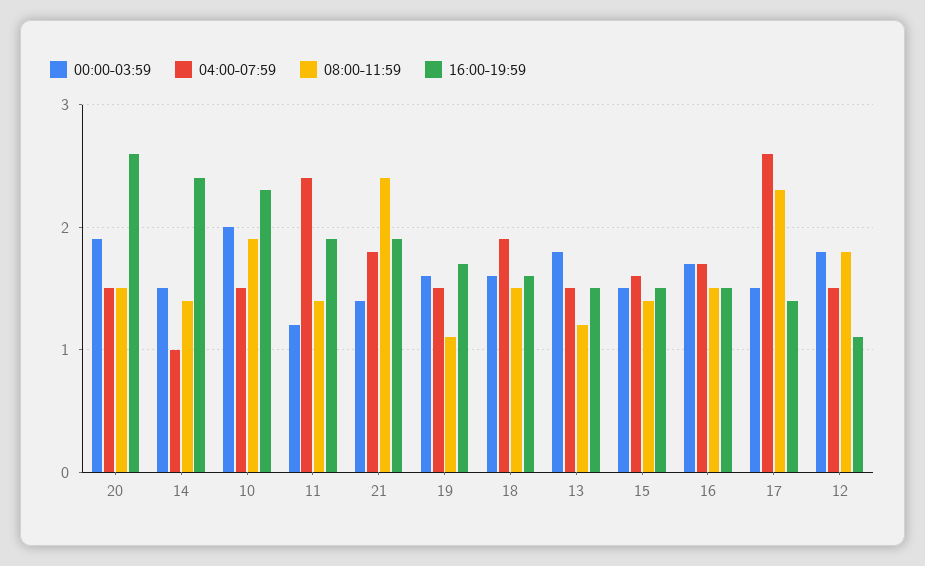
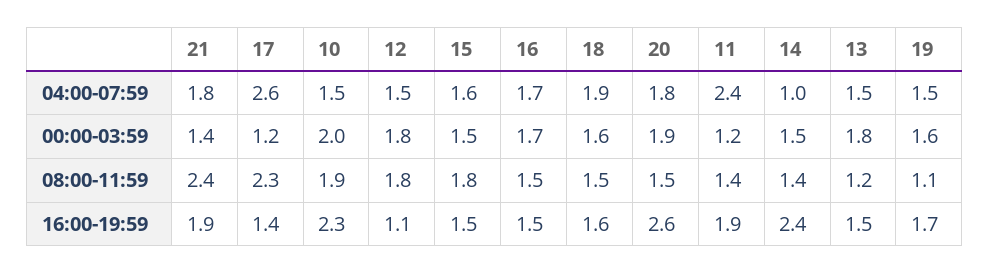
  {
    "00:00-03:59": {
      "20": 1.9,
      "14": 1.5,
      "10": 2,
      "11": 1.2,
      "21": 1.4,
      "19": 1.6,
      "18": 1.6,
      "13": 1.8,
      "15": 1.5,
      "16": 1.7,
-     "17": 1.5,
+     "17": 1.2,
      "12": 1.8
    },
    "04:00-07:59": {
-     "20": 1.5,
+     "20": 1.8,
      "14": 1,
      "10": 1.5,
      "11": 2.4,
      "21": 1.8,
      "19": 1.5,
      "18": 1.9,
      "13": 1.5,
      "15": 1.6,
      "16": 1.7,
      "17": 2.6,
      "12": 1.5
    },
    "08:00-11:59": {
      "20": 1.5,
      "14": 1.4,
      "10": 1.9,
      "11": 1.4,
      "21": 2.4,
      "19": 1.1,
      "18": 1.5,
      "13": 1.2,
-     "15": 1.4,
+     "15": 1.8,
      "16": 1.5,
      "17": 2.3,
      "12": 1.8
    },
    "16:00-19:59": {
      "20": 2.6,
      "14": 2.4,
      "10": 2.3,
      "11": 1.9,
      "21": 1.9,
      "19": 1.7,
      "18": 1.6,
      "13": 1.5,
      "15": 1.5,
      "16": 1.5,
      "17": 1.4,
      "12": 1.1
    }
  }

